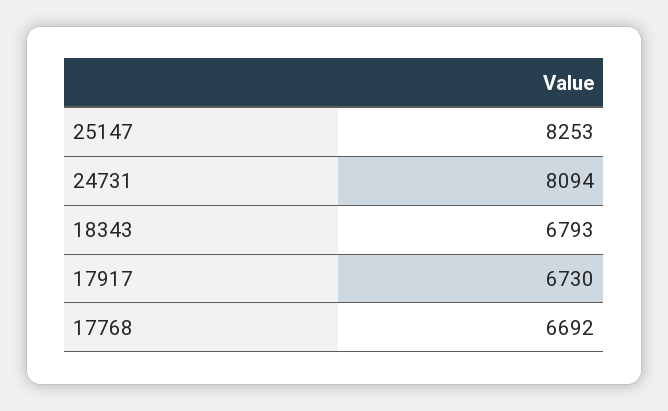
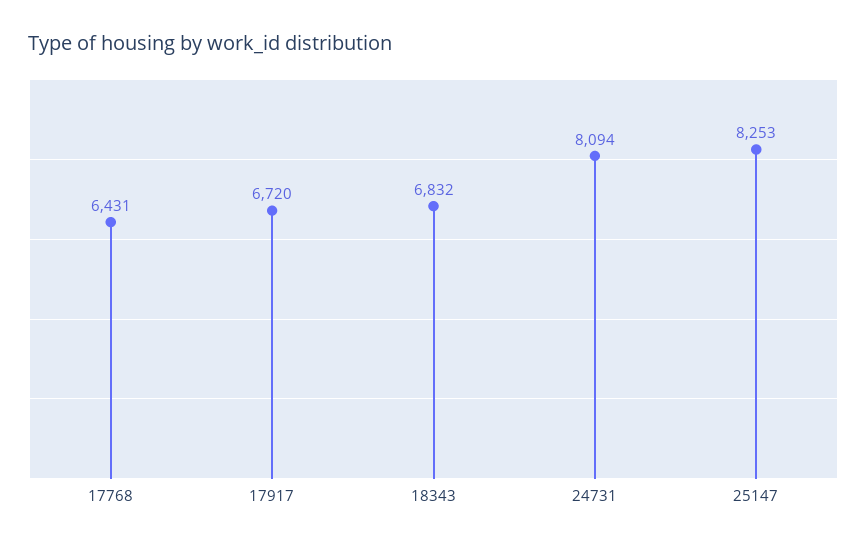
  {
    "25147": 8253,
    "24731": 8094,
-   "18343": 6793,
+   "18343": 6832,
-   "17917": 6730,
+   "17917": 6720,
-   "17768": 6692
+   "17768": 6431
  }

